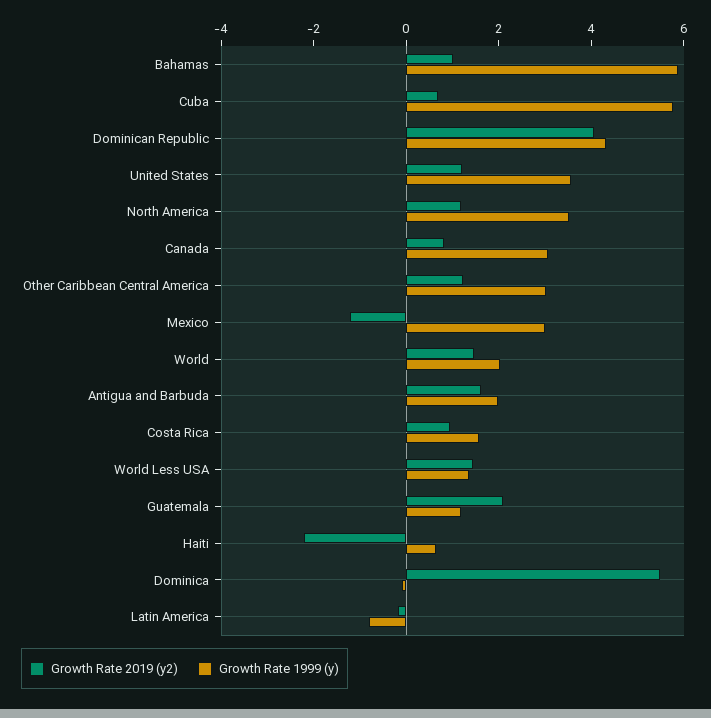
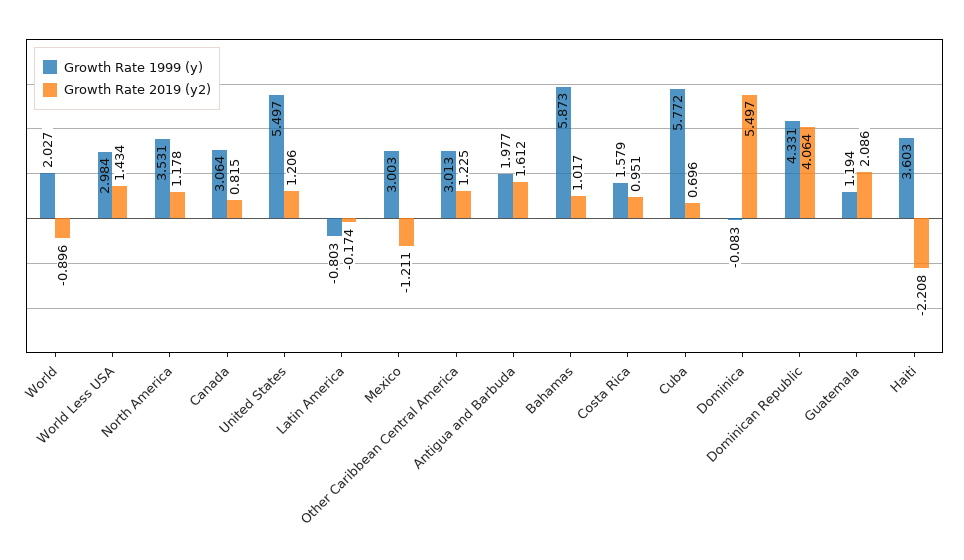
  {
    "Growth Rate 2019 (y2)": {
      "Bahamas": 1.017,
      "Cuba": 0.696,
      "Dominican Republic": 4.064,
      "United States": 1.206,
      "North America": 1.178,
      "Canada": 0.815,
      "Other Caribbean Central America": 1.225,
      "Mexico": -1.211,
-     "World": 1.5,
+     "World": -0.896,
      "Antigua and Barbuda": 1.612,
      "Costa Rica": 0.951,
      "World Less USA": 1.434,
      "Guatemala": 2.086,
      "Haiti": -2.208,
      "Dominica": 5.497,
      "Latin America": -0.174
    },
    "Growth Rate 1999 (y)": {
      "Bahamas": 5.873,
      "Cuba": 5.772,
      "Dominican Republic": 4.331,
-     "United States": 3.5,
+     "United States": 5.497,
      "North America": 3.531,
      "Canada": 3.064,
      "Other Caribbean Central America": 3.013,
      "Mexico": 3.003,
      "World": 2.027,
      "Antigua and Barbuda": 1.977,
      "Costa Rica": 1.579,
-     "World Less USA": 1.5,
+     "World Less USA": 2.984,
      "Guatemala": 1.194,
-     "Haiti": 0.5,
+     "Haiti": 3.603,
      "Dominica": -0.083,
      "Latin America": -0.803
    }
  }

